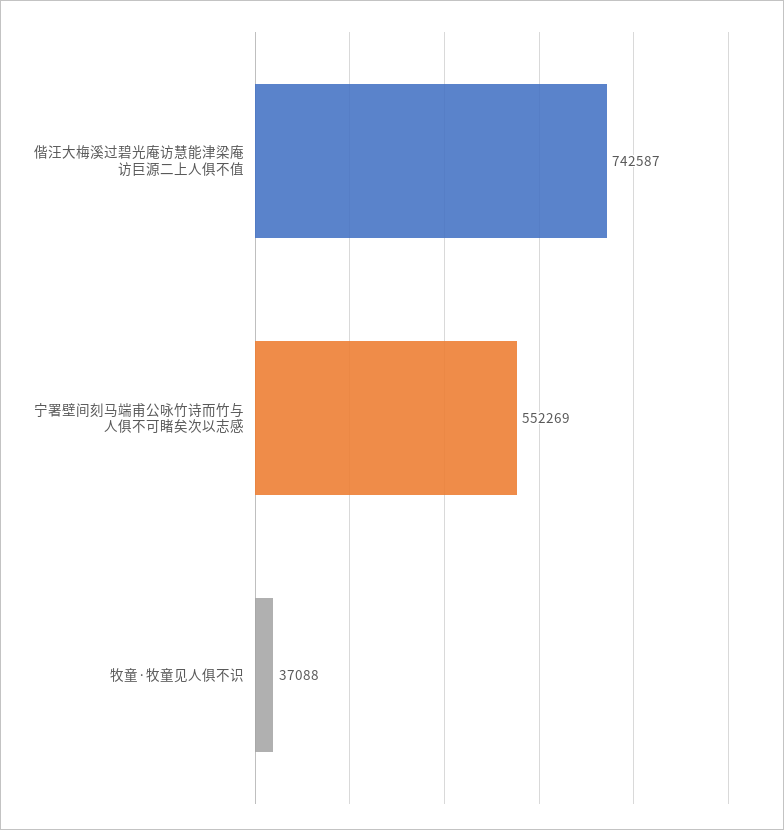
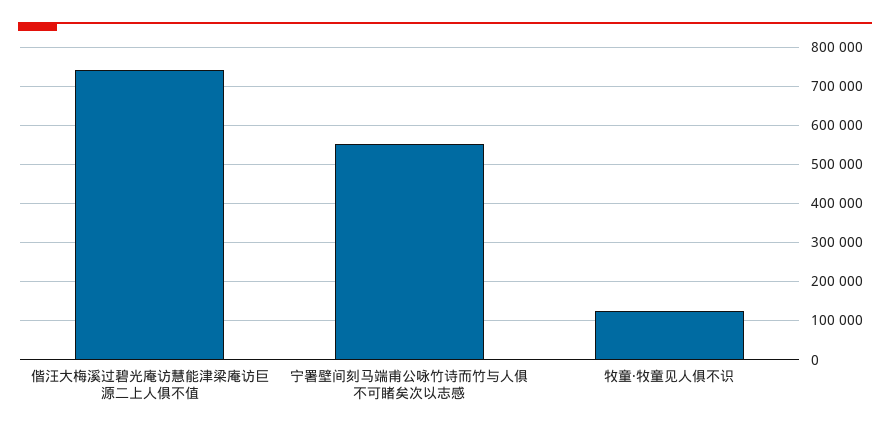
  {
    "偕汪大梅溪过碧光庵访慧能津梁庵访巨源二上人俱不值": 742587,
    "宁署壁间刻马端甫公咏竹诗而竹与人俱不可睹矣次以志感": 552269,
-   "牧童·牧童见人俱不识": 37088
+   "牧童·牧童见人俱不识": 120000
  }

